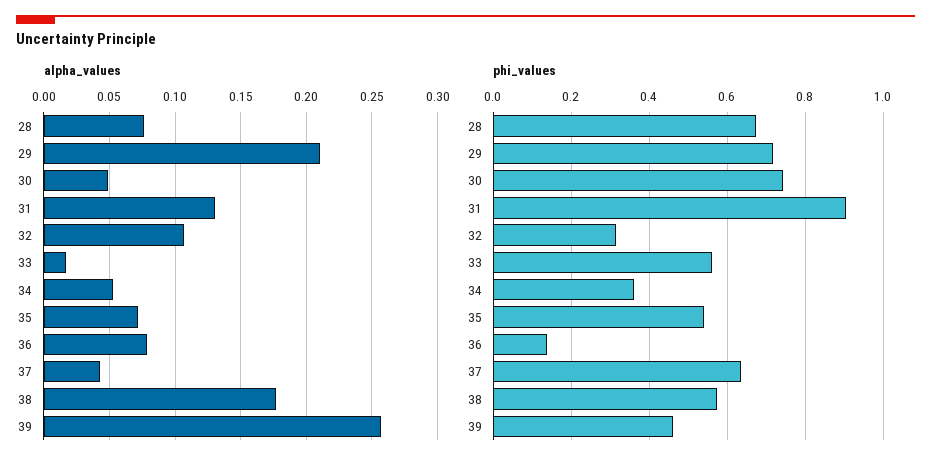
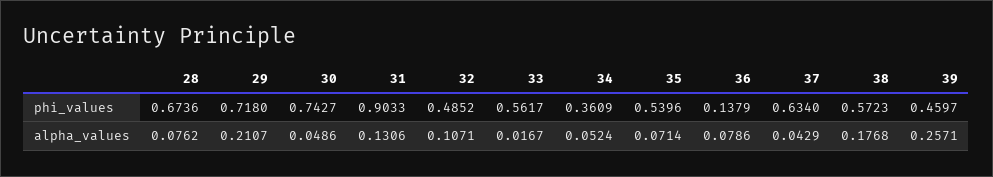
  {
    "alpha_values": {
      "28": 0.0762,
      "29": 0.2107,
      "30": 0.0486,
      "31": 0.1306,
      "32": 0.1071,
      "33": 0.0167,
      "34": 0.0524,
      "35": 0.0714,
      "36": 0.0786,
      "37": 0.0429,
      "38": 0.1768,
      "39": 0.2571
    },
    "phi_values": {
      "28": 0.6736,
      "29": 0.718,
      "30": 0.7427,
      "31": 0.9033,
-     "32": 0.32,
+     "32": 0.4852,
      "33": 0.5617,
      "34": 0.3609,
      "35": 0.5396,
      "36": 0.1379,
      "37": 0.634,
      "38": 0.5723,
      "39": 0.4597
    }
  }

